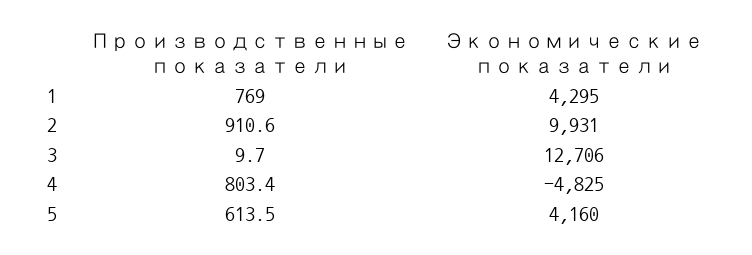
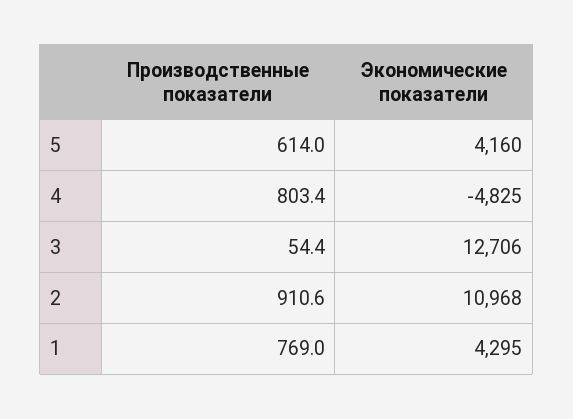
  {
    "Производственные показатели": {
      "1": 769,
      "2": 910.6,
-     "3": 9.7,
+     "3": 54.4,
      "4": 803.4,
-     "5": 613.5
+     "5": 614
    },
    "Экономические показатели": {
      "1": 4295,
-     "2": 9931,
+     "2": 10968,
      "3": 12706,
      "4": -4825,
      "5": 4160
    }
  }

